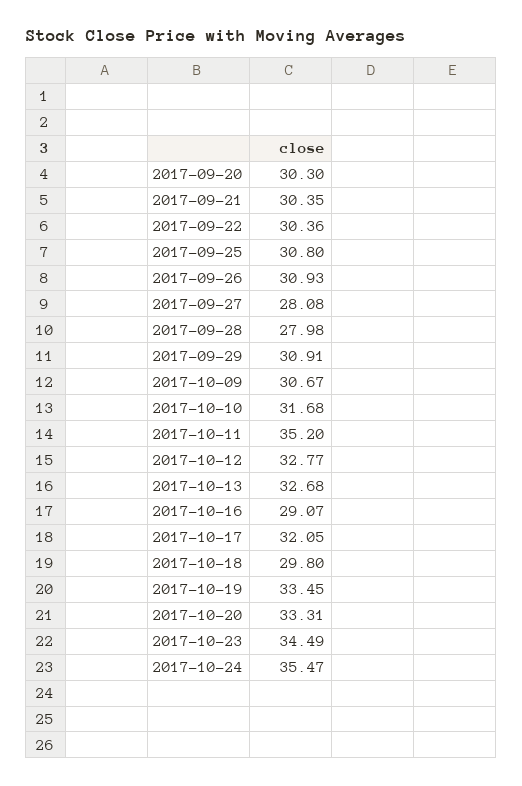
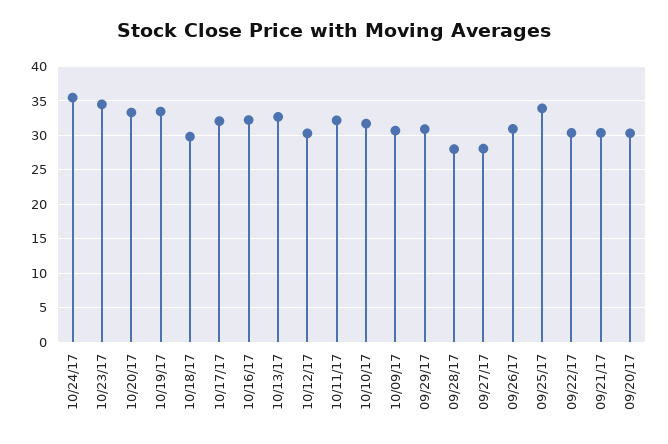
  {
    "2017-09-20": 30.3,
    "2017-09-21": 30.35,
    "2017-09-22": 30.36,
-   "2017-09-25": 30.8,
+   "2017-09-25": 34,
    "2017-09-26": 30.93,
    "2017-09-27": 28.08,
    "2017-09-28": 27.98,
    "2017-09-29": 30.91,
    "2017-10-09": 30.67,
    "2017-10-10": 31.68,
-   "2017-10-11": 35.2,
+   "2017-10-11": 32,
-   "2017-10-12": 32.77,
+   "2017-10-12": 30,
    "2017-10-13": 32.68,
-   "2017-10-16": 29.07,
+   "2017-10-16": 32,
    "2017-10-17": 32.05,
    "2017-10-18": 29.8,
    "2017-10-19": 33.45,
    "2017-10-20": 33.31,
    "2017-10-23": 34.49,
    "2017-10-24": 35.47
  }

